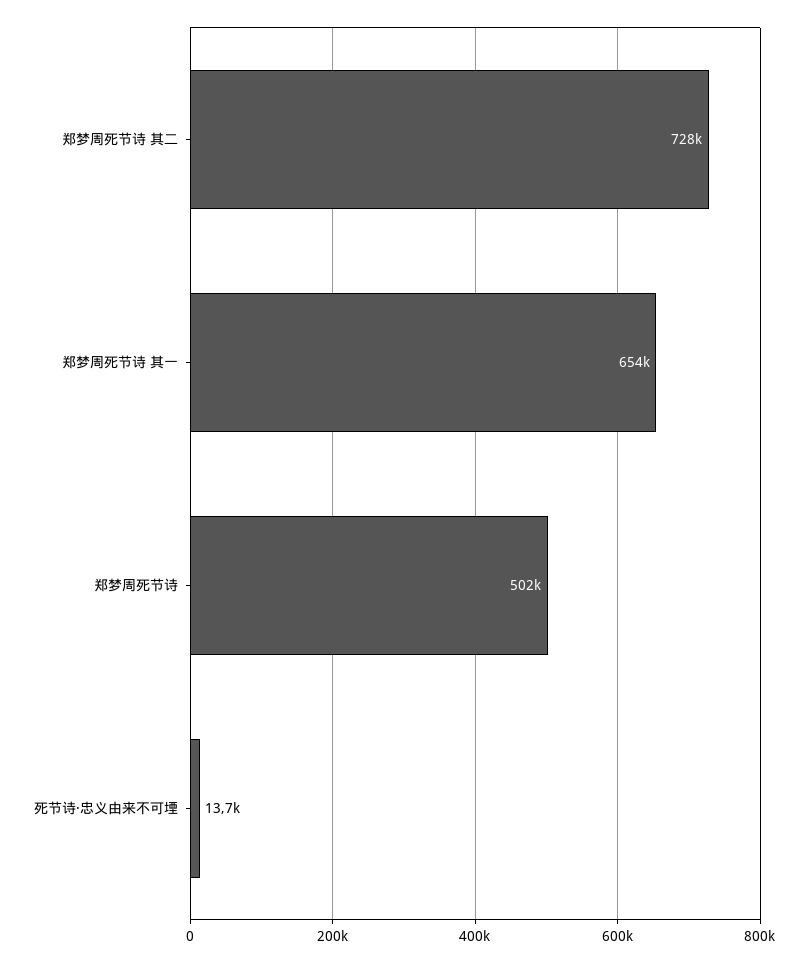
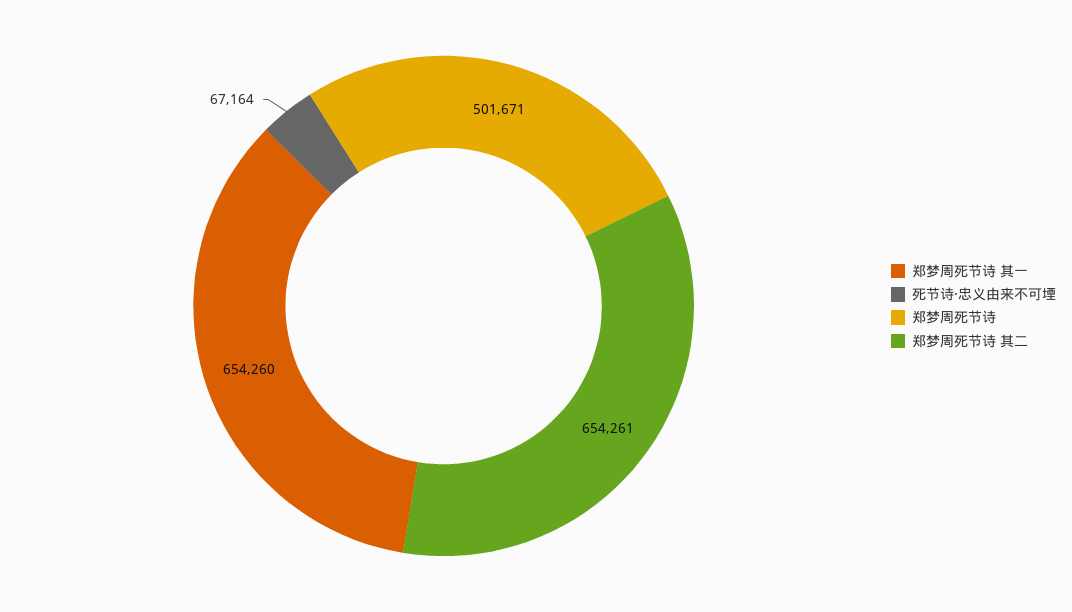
  {
-   "郑梦周死节诗 其二": 728000,
+   "郑梦周死节诗 其二": 654261,
    "郑梦周死节诗 其一": 654260,
    "郑梦周死节诗": 501671,
-   "死节诗·忠义由来不可堙": 13700
+   "死节诗·忠义由来不可堙": 67164
  }

